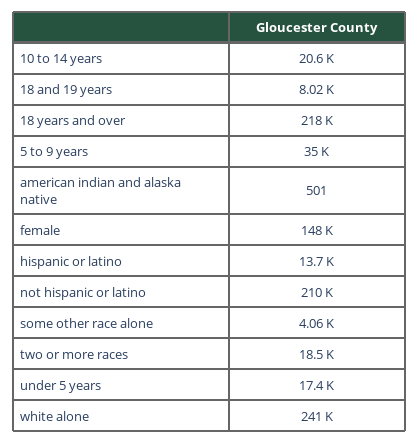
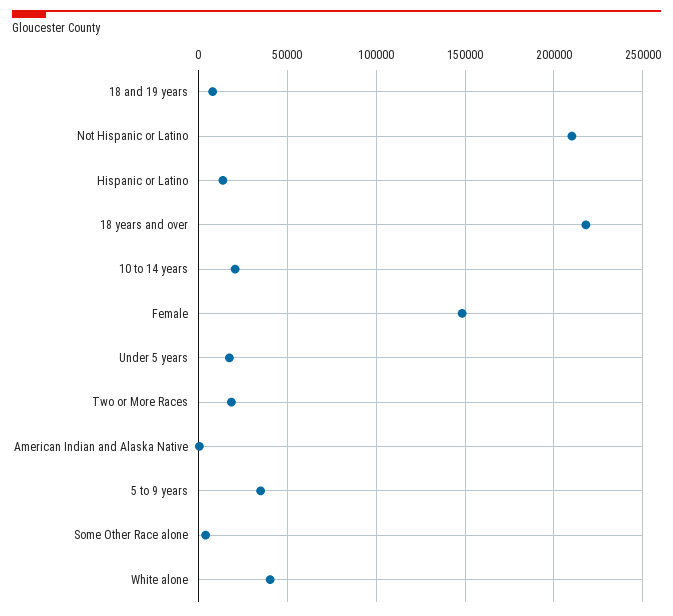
  {
    "10 to 14 years": 20600,
    "18 and 19 years": 8020,
    "18 years and over": 218000,
    "5 to 9 years": 35000,
    "american indian and alaska native": 501,
    "female": 148000,
    "hispanic or latino": 13700,
    "not hispanic or latino": 210000,
    "some other race alone": 4060,
    "two or more races": 18500,
    "under 5 years": 17400,
-   "white alone": 241000
+   "white alone": 40000
  }

